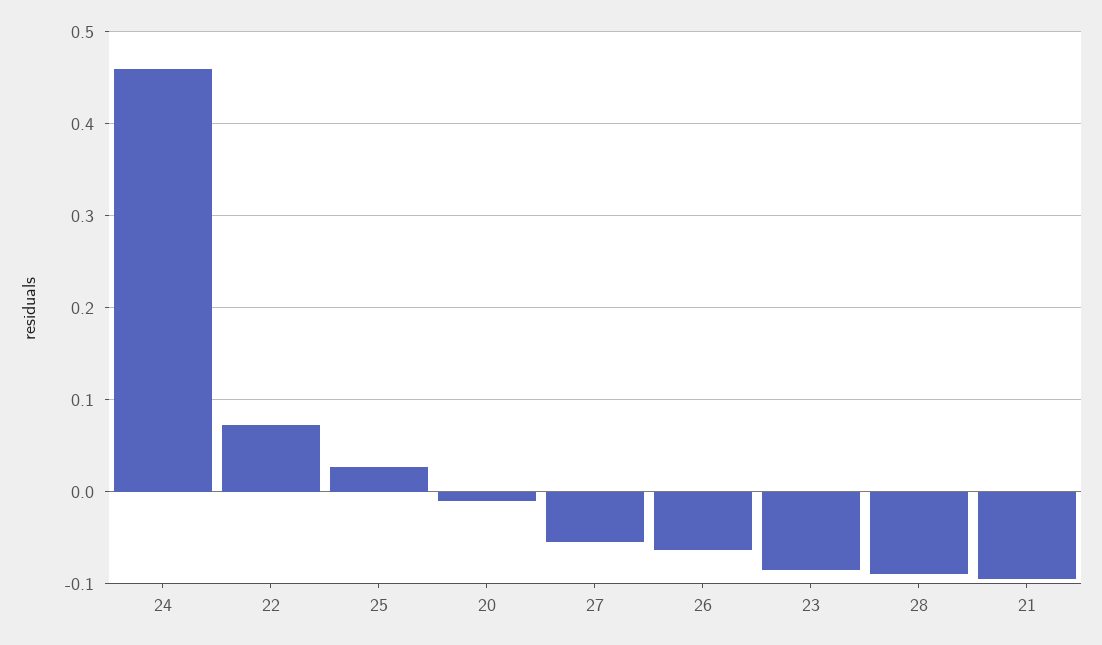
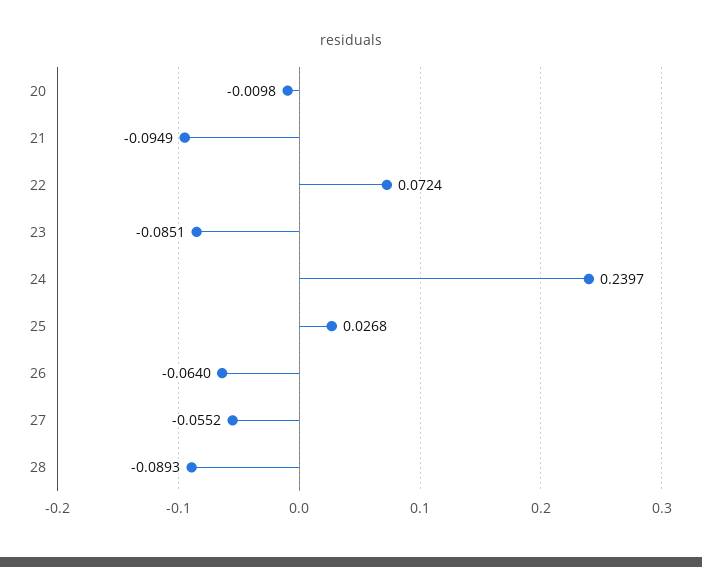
  {
-   "24": 0.46,
+   "24": 0.2397,
    "22": 0.0724,
    "25": 0.0268,
    "20": -0.0098,
    "27": -0.0552,
    "26": -0.064,
    "23": -0.0851,
    "28": -0.0893,
    "21": -0.0949
  }

